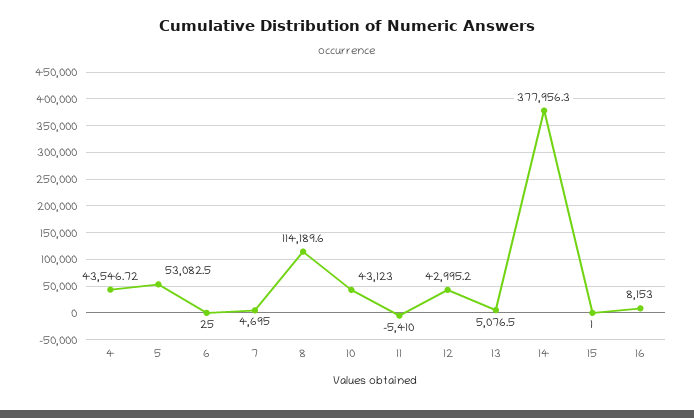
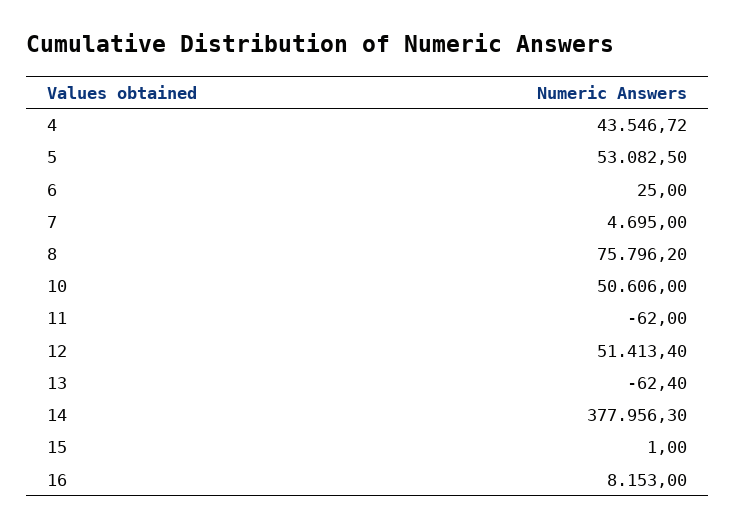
  {
    "4": 43546.72,
    "5": 53082.5,
    "6": 25,
    "7": 4695,
-   "8": 114189.6,
+   "8": 75796.2,
-   "10": 43123,
+   "10": 50606,
-   "11": -5410,
+   "11": -62,
-   "12": 42995.2,
+   "12": 51413.4,
-   "13": 5076.5,
+   "13": -62.4,
    "14": 377956.3,
    "15": 1,
    "16": 8153
  }

